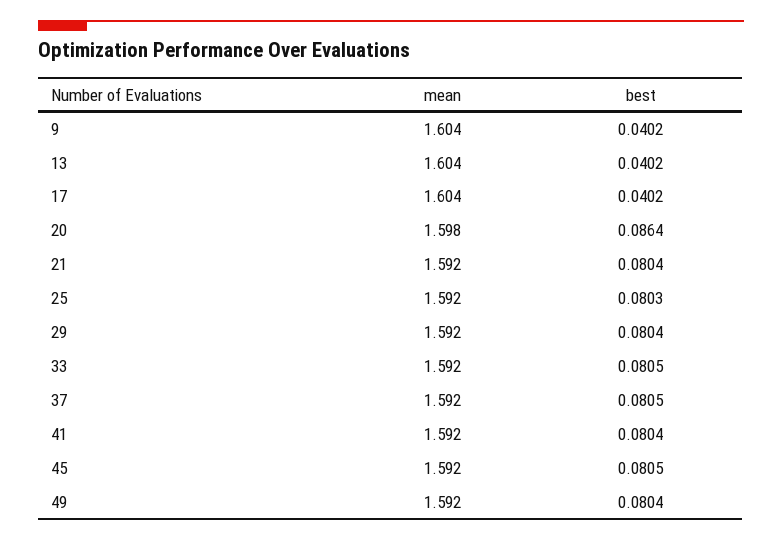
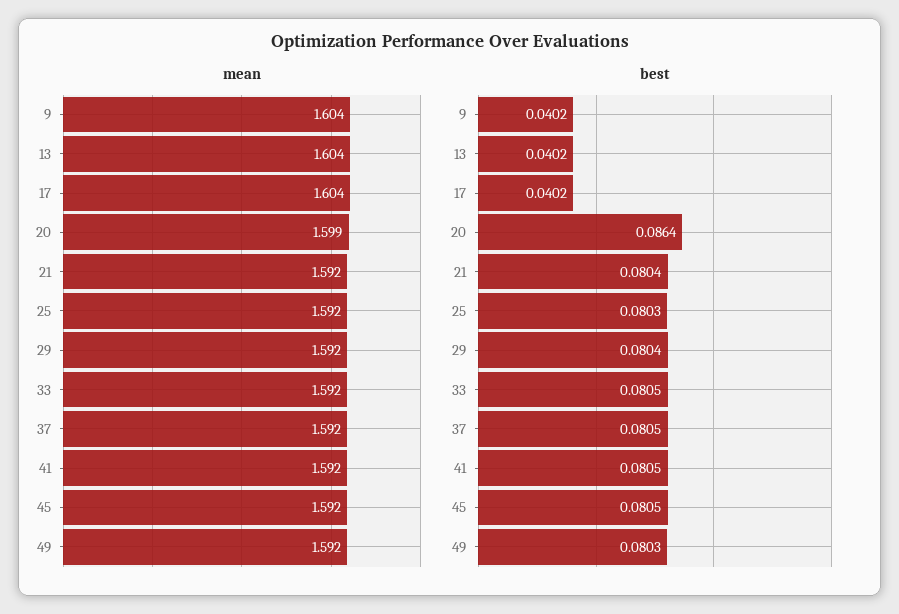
  {
    "mean": {
      "9": 1.604,
      "13": 1.604,
      "17": 1.604,
-     "20": 1.598,
+     "20": 1.599,
      "21": 1.592,
      "25": 1.592,
      "29": 1.592,
      "33": 1.592,
      "37": 1.592,
      "41": 1.592,
      "45": 1.592,
      "49": 1.592
    },
    "best": {
      "9": 0.0402,
      "13": 0.0402,
      "17": 0.0402,
      "20": 0.0864,
      "21": 0.0804,
      "25": 0.0803,
      "29": 0.0804,
      "33": 0.0805,
      "37": 0.0805,
-     "41": 0.0804,
+     "41": 0.0805,
      "45": 0.0805,
-     "49": 0.0804
+     "49": 0.0803
    }
  }

